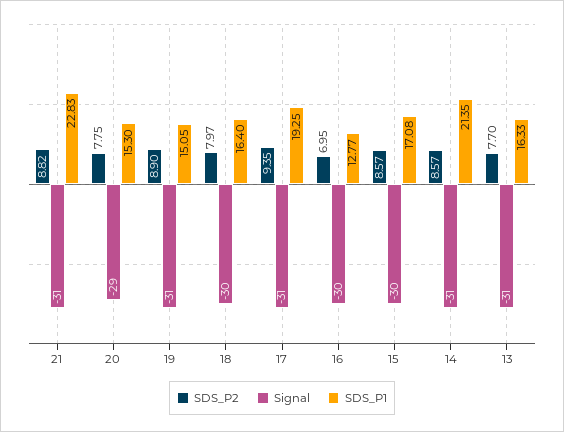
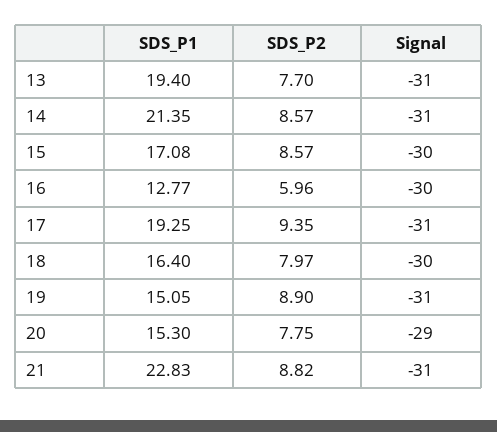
  {
    "SDS_P2": {
      "21": 8.82,
      "20": 7.75,
      "19": 8.9,
      "18": 7.97,
      "17": 9.35,
-     "16": 6.95,
+     "16": 5.96,
      "15": 8.57,
      "14": 8.57,
      "13": 7.7
    },
    "Signal": {
      "21": -31,
      "20": -29,
      "19": -31,
      "18": -30,
      "17": -31,
      "16": -30,
      "15": -30,
      "14": -31,
      "13": -31
    },
    "SDS_P1": {
      "21": 22.83,
      "20": 15.3,
      "19": 15.05,
      "18": 16.4,
      "17": 19.25,
      "16": 12.77,
      "15": 17.08,
      "14": 21.35,
-     "13": 16.33
+     "13": 19.4
    }
  }

